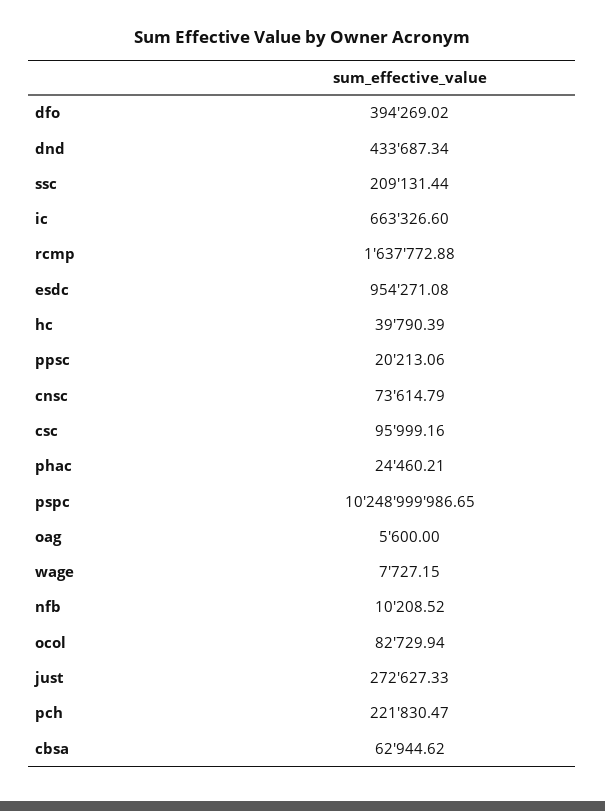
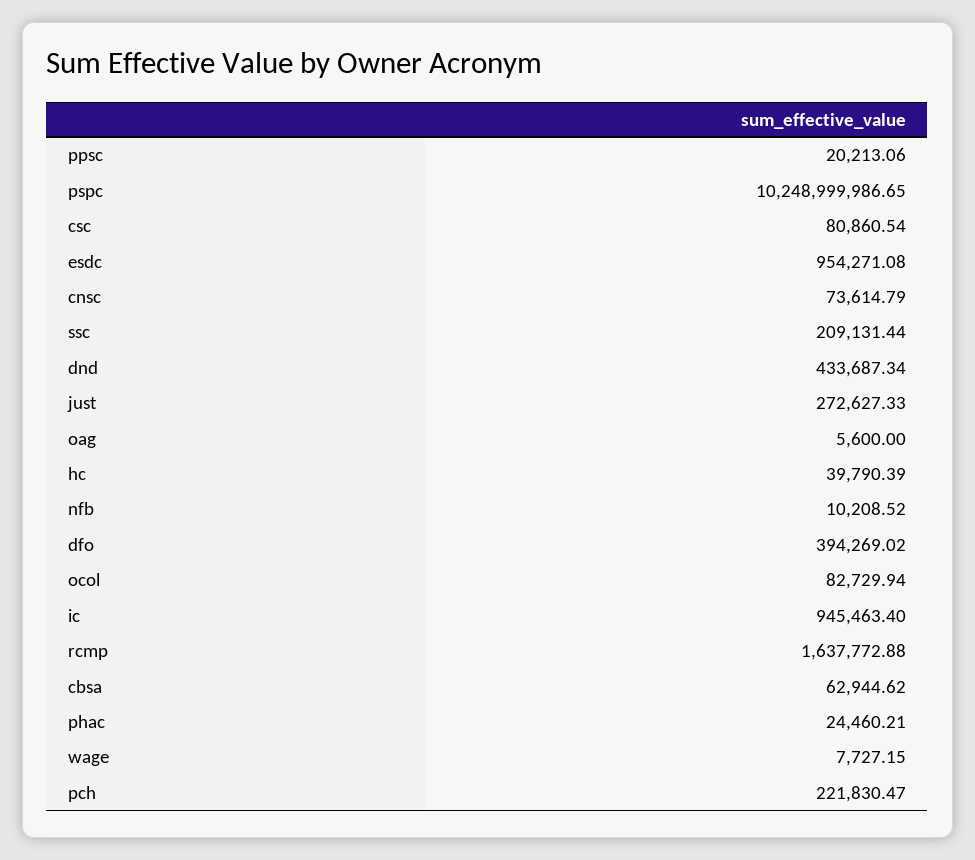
  {
    "dfo": 394269.02,
    "dnd": 433687.34,
    "ssc": 209131.44,
-   "ic": 663326.6,
+   "ic": 945463.4,
    "rcmp": 1637772.88,
    "esdc": 954271.08,
    "hc": 39790.39,
    "ppsc": 20213.06,
    "cnsc": 73614.79,
-   "csc": 95999.16,
+   "csc": 80860.54,
    "phac": 24460.21,
    "pspc": 10248999986.65,
    "oag": 5600,
    "wage": 7727.15,
    "nfb": 10208.52,
    "ocol": 82729.94,
    "just": 272627.33,
    "pch": 221830.47,
    "cbsa": 62944.62
  }

